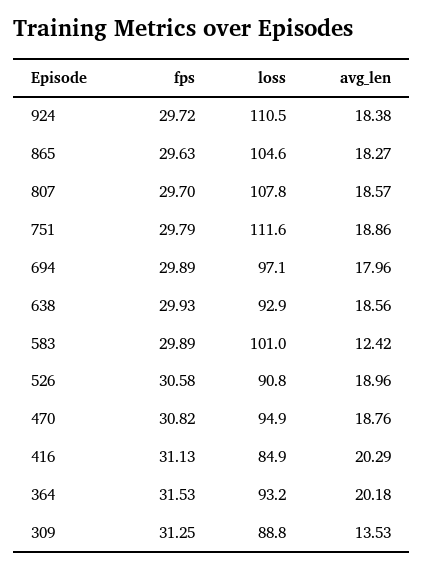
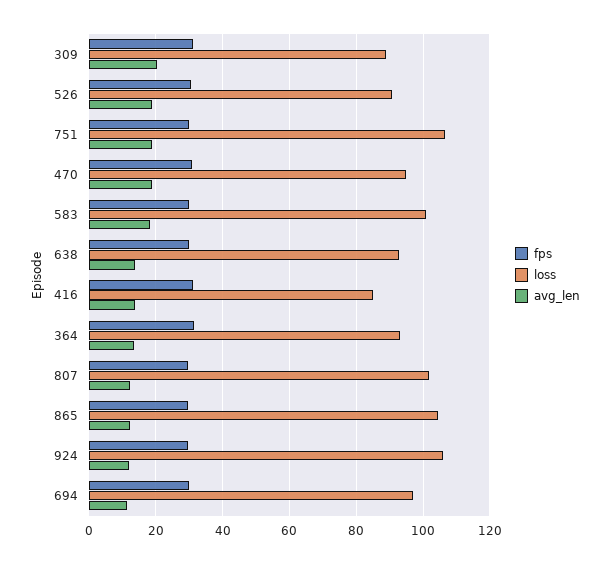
  {
    "fps": {
      "924": 29.72,
      "865": 29.63,
      "807": 29.7,
      "751": 29.79,
      "694": 29.89,
      "638": 29.93,
      "583": 29.89,
      "526": 30.58,
      "470": 30.82,
      "416": 31.13,
      "364": 31.53,
      "309": 31.25
    },
    "loss": {
-     "924": 110.5,
+     "924": 106,
      "865": 104.6,
-     "807": 107.8,
+     "807": 102,
-     "751": 111.6,
+     "751": 106,
      "694": 97.1,
      "638": 92.9,
      "583": 101,
      "526": 90.8,
      "470": 94.9,
      "416": 84.9,
      "364": 93.2,
      "309": 88.8
    },
    "avg_len": {
-     "924": 18.38,
+     "924": 12,
-     "865": 18.27,
+     "865": 12,
-     "807": 18.57,
+     "807": 12,
      "751": 18.86,
-     "694": 17.96,
+     "694": 12,
-     "638": 18.56,
+     "638": 14,
-     "583": 12.42,
+     "583": 18,
      "526": 18.96,
      "470": 18.76,
-     "416": 20.29,
+     "416": 14,
-     "364": 20.18,
+     "364": 14,
-     "309": 13.53
+     "309": 20
    }
  }

